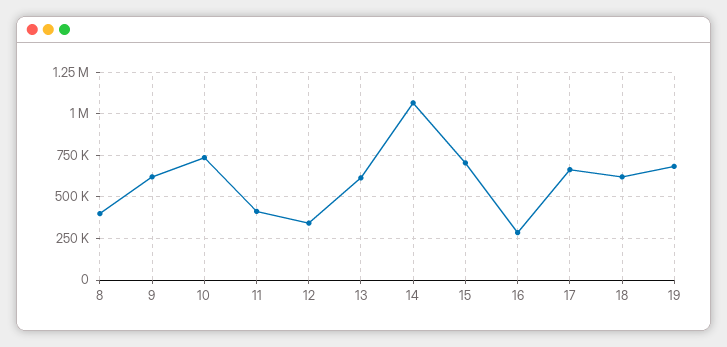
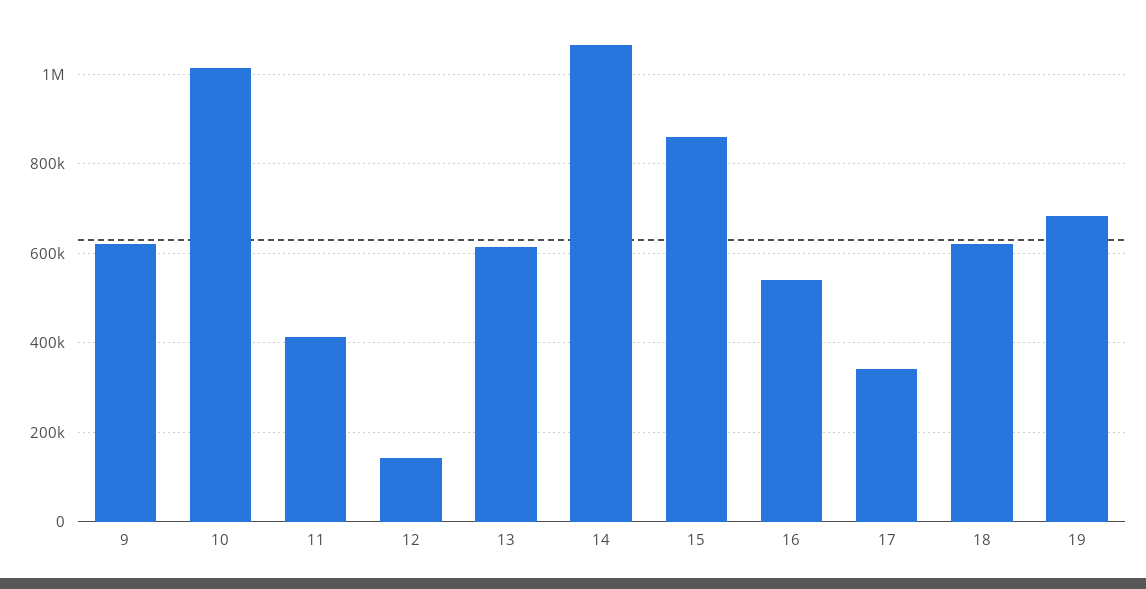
  {
-   "8": 400000,
    "9": 620000,
-   "10": 750000,
+   "10": 1020000,
    "11": 420000,
-   "12": 350000,
+   "12": 140000,
    "13": 620000,
    "14": 1060000,
-   "15": 700000,
+   "15": 860000,
-   "16": 300000,
+   "16": 540000,
-   "17": 650000,
+   "17": 340000,
    "18": 620000,
    "19": 680000
  }

